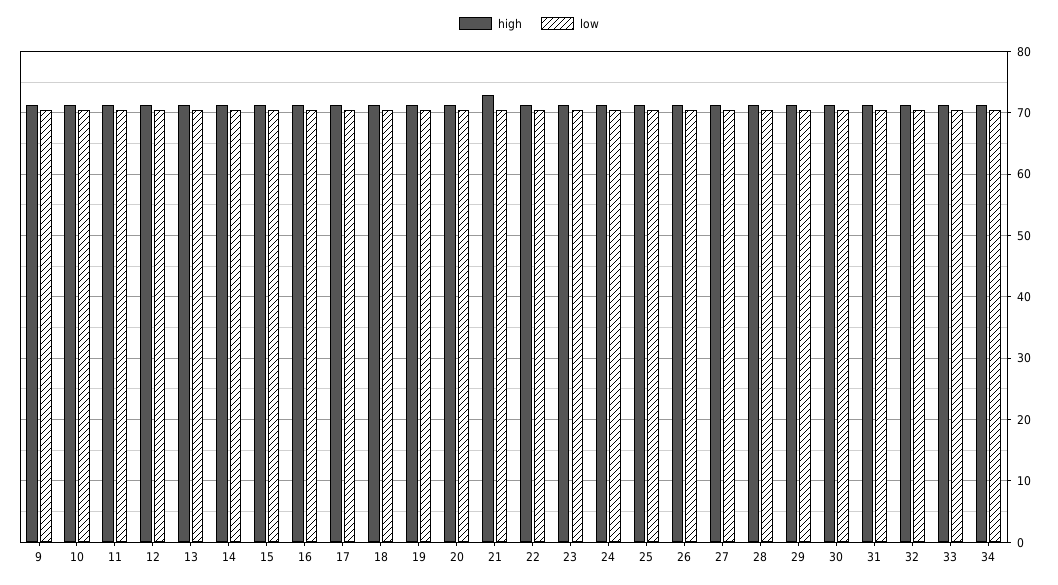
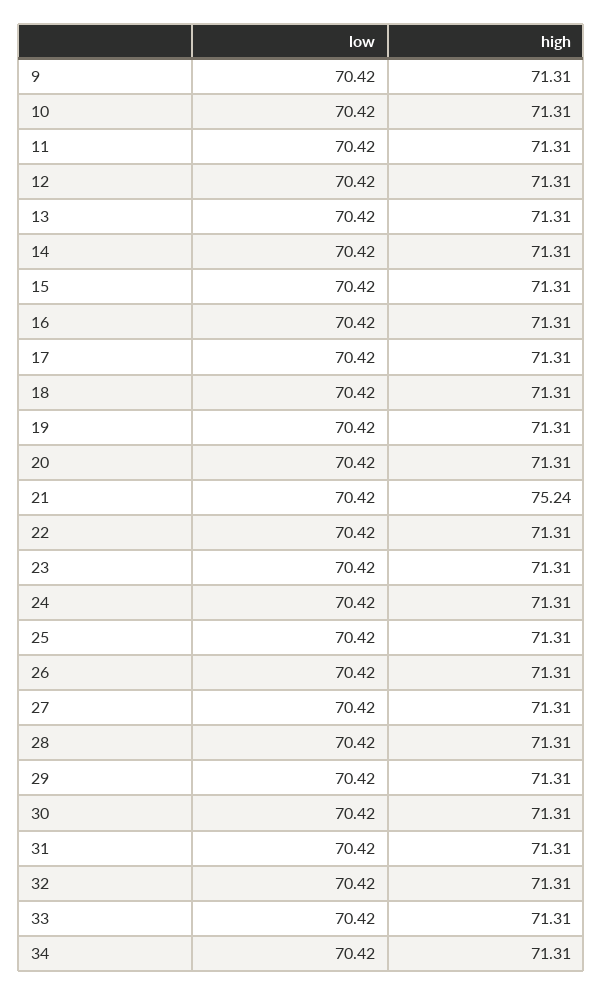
  {
    "high": {
      "9": 71.31,
      "10": 71.31,
      "11": 71.31,
      "12": 71.31,
      "13": 71.31,
      "14": 71.31,
      "15": 71.31,
      "16": 71.31,
      "17": 71.31,
      "18": 71.31,
      "19": 71.31,
      "20": 71.31,
-     "21": 73,
+     "21": 75.24,
      "22": 71.31,
      "23": 71.31,
      "24": 71.31,
      "25": 71.31,
      "26": 71.31,
      "27": 71.31,
      "28": 71.31,
      "29": 71.31,
      "30": 71.31,
      "31": 71.31,
      "32": 71.31,
      "33": 71.31,
      "34": 71.31
    },
    "low": {
      "9": 70.42,
      "10": 70.42,
      "11": 70.42,
      "12": 70.42,
      "13": 70.42,
      "14": 70.42,
      "15": 70.42,
      "16": 70.42,
      "17": 70.42,
      "18": 70.42,
      "19": 70.42,
      "20": 70.42,
      "21": 70.42,
      "22": 70.42,
      "23": 70.42,
      "24": 70.42,
      "25": 70.42,
      "26": 70.42,
      "27": 70.42,
      "28": 70.42,
      "29": 70.42,
      "30": 70.42,
      "31": 70.42,
      "32": 70.42,
      "33": 70.42,
      "34": 70.42
    }
  }

